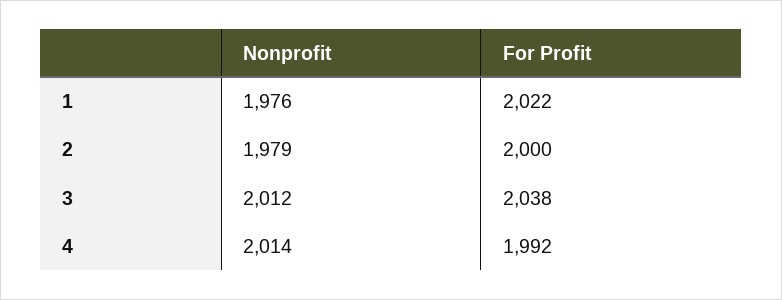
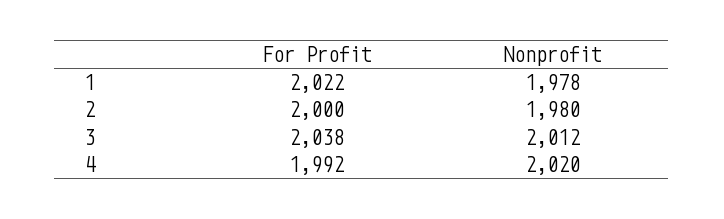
  {
    "Nonprofit": {
-     "1": 1976,
+     "1": 1978,
-     "2": 1979,
+     "2": 1980,
      "3": 2012,
-     "4": 2014
+     "4": 2020
    },
    "For Profit": {
      "1": 2022,
      "2": 2000,
      "3": 2038,
      "4": 1992
    }
  }

